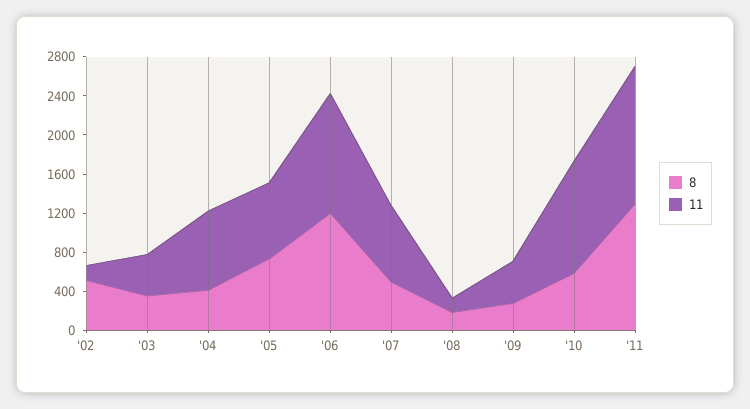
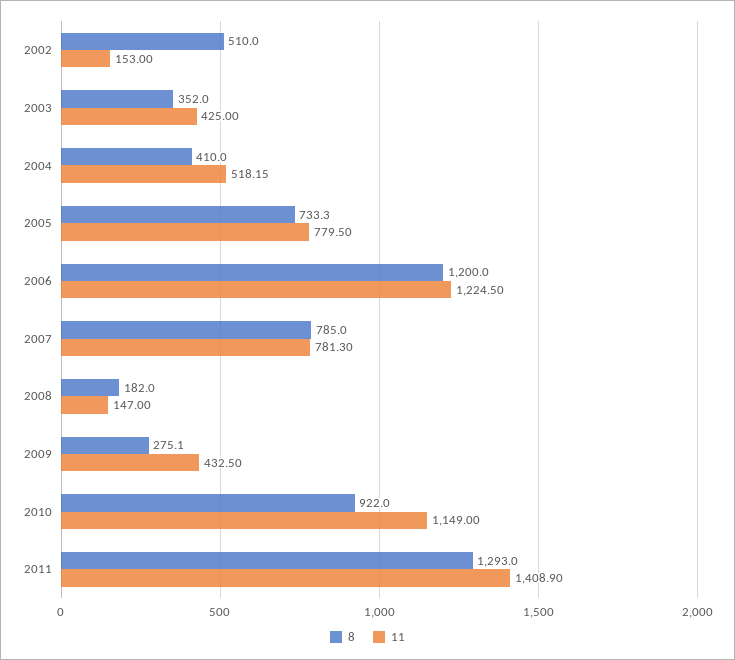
  {
    "8": {
      "'02": 510,
      "'03": 352,
      "'04": 410,
      "'05": 733.3,
      "'06": 1200,
-     "'07": 500,
+     "'07": 785,
      "'08": 182,
      "'09": 275.1,
-     "'10": 600,
+     "'10": 922,
      "'11": 1293
    },
    "11": {
      "'02": 153,
      "'03": 425,
-     "'04": 800,
+     "'04": 518.15,
      "'05": 779.5,
      "'06": 1224.5,
      "'07": 781.3,
      "'08": 147,
      "'09": 432.5,
      "'10": 1149,
      "'11": 1408.9
    }
  }

